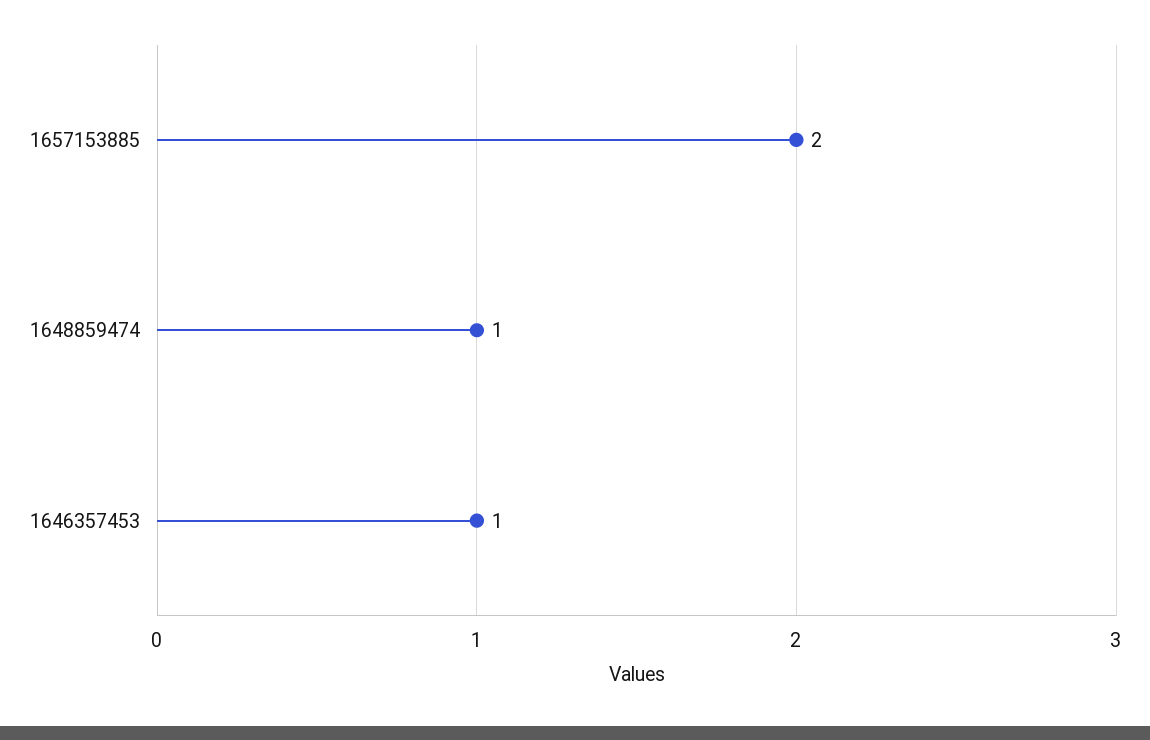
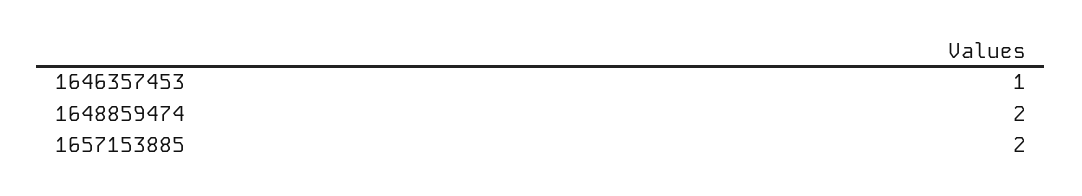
  {
    "1657153885": 2,
-   "1648859474": 1,
+   "1648859474": 2,
    "1646357453": 1
  }

